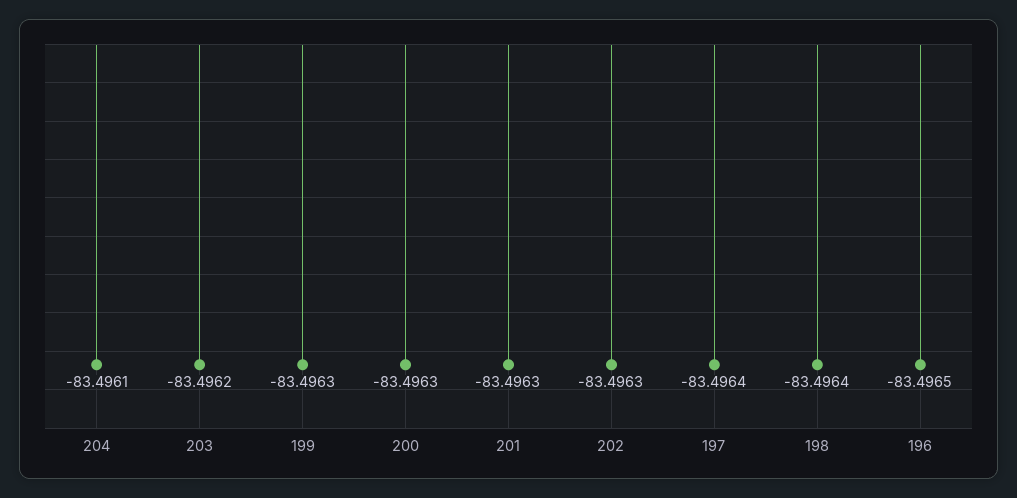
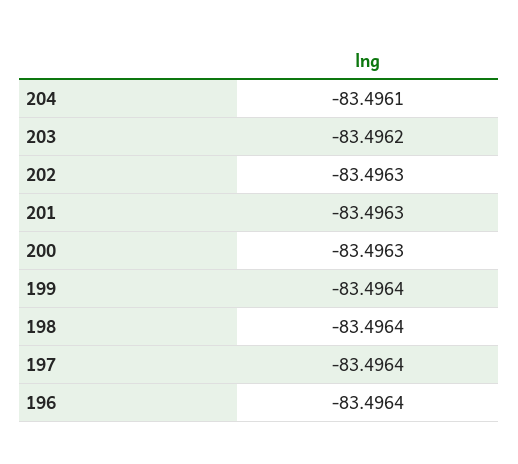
  {
    "204": -83.4961,
    "203": -83.4962,
-   "199": -83.4963,
+   "199": -83.4964,
    "200": -83.4963,
    "201": -83.4963,
    "202": -83.4963,
    "197": -83.4964,
    "198": -83.4964,
-   "196": -83.4965
+   "196": -83.4964
  }

